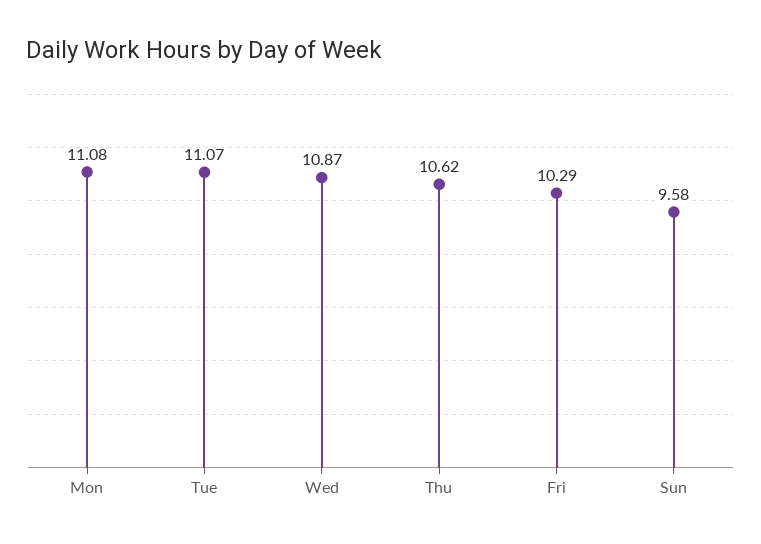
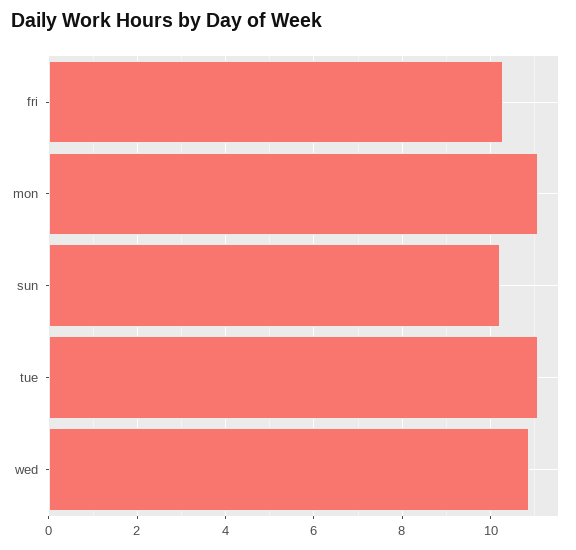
  {
    "Mon": 11.08,
    "Tue": 11.07,
    "Wed": 10.87,
-   "Thu": 10.62,
    "Fri": 10.29,
-   "Sun": 9.58
+   "Sun": 10.2
  }

